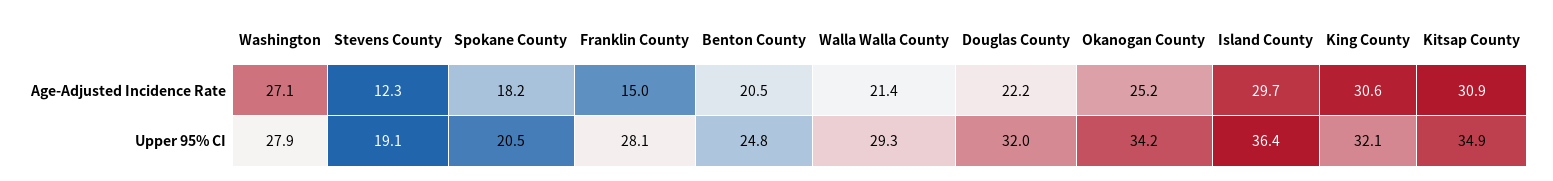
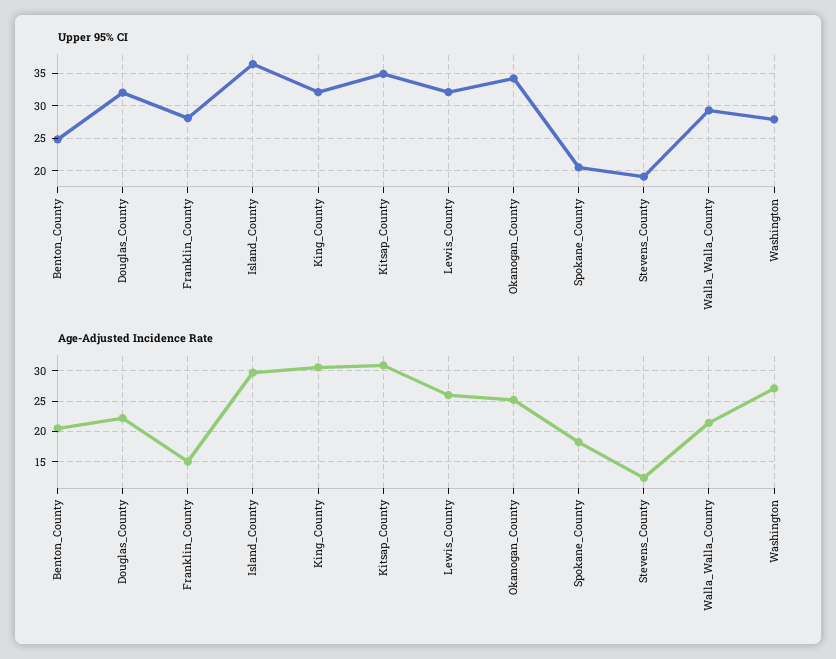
  {
    "Age-Adjusted Incidence Rate": {
      "Washington": 27.1,
      "Stevens County": 12.3,
      "Spokane County": 18.2,
      "Franklin County": 15,
      "Benton County": 20.5,
      "Walla Walla County": 21.4,
      "Douglas County": 22.2,
      "Okanogan County": 25.2,
      "Island County": 29.7,
      "King County": 30.6,
-     "Kitsap County": 30.9
+     "Kitsap County": 30.9,
+     "Lewis_County": 26
    },
    "Upper 95% CI": {
      "Washington": 27.9,
      "Stevens County": 19.1,
      "Spokane County": 20.5,
      "Franklin County": 28.1,
      "Benton County": 24.8,
      "Walla Walla County": 29.3,
      "Douglas County": 32,
      "Okanogan County": 34.2,
      "Island County": 36.4,
      "King County": 32.1,
-     "Kitsap County": 34.9
+     "Kitsap County": 34.9,
+     "Lewis_County": 32
    }
  }

